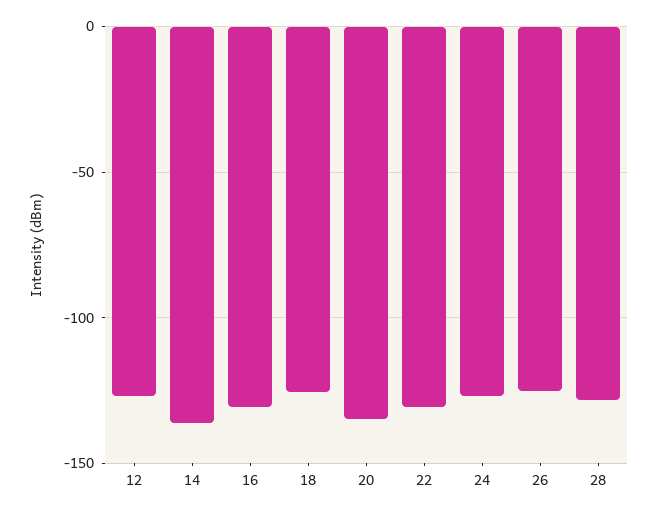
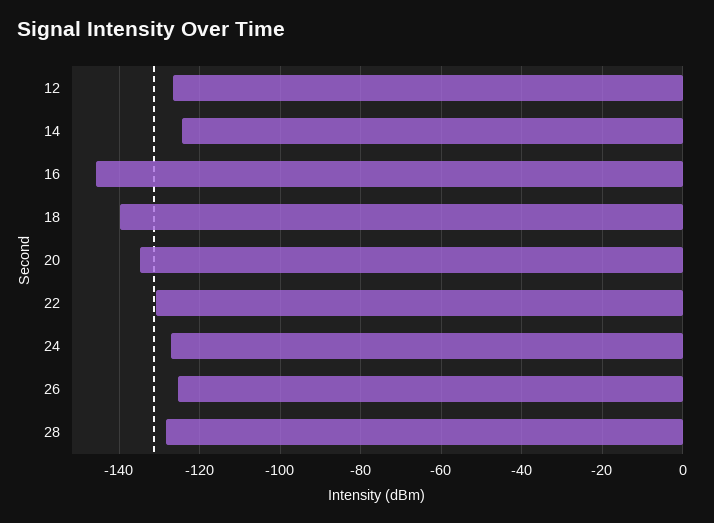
  {
    "12": -126,
-   "14": -135,
+   "14": -124,
-   "16": -130,
+   "16": -146,
-   "18": -125,
+   "18": -140,
    "20": -134,
    "22": -130,
    "24": -128,
    "26": -126,
    "28": -128
  }

